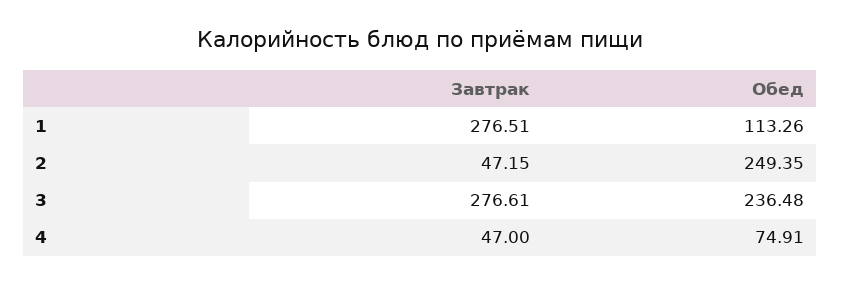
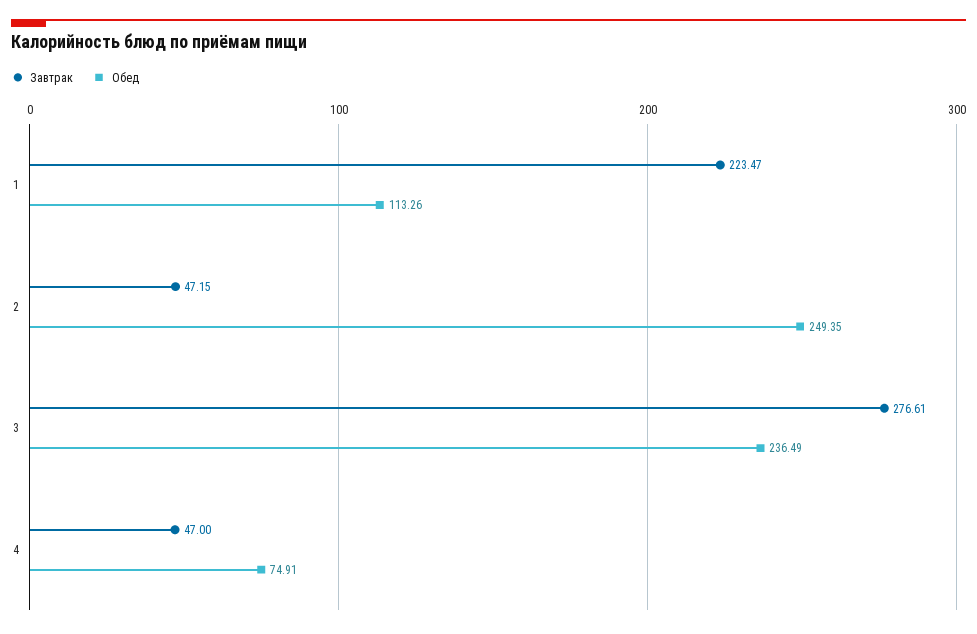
  {
    "Завтрак": {
-     "1": 276.51,
+     "1": 223.47,
      "2": 47.15,
      "3": 276.61,
      "4": 47
    },
    "Обед": {
      "1": 113.26,
      "2": 249.35,
-     "3": 236.48,
+     "3": 236.49,
      "4": 74.91
    }
  }

